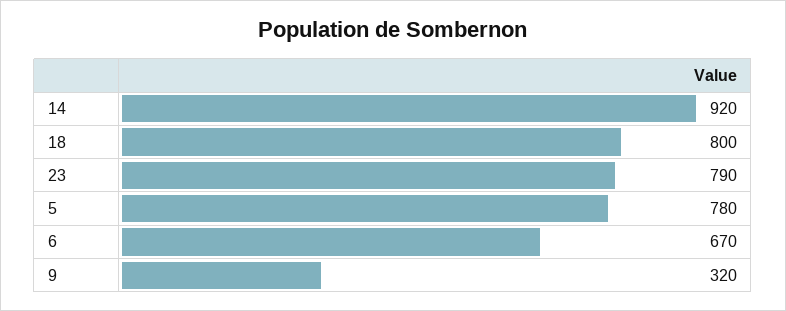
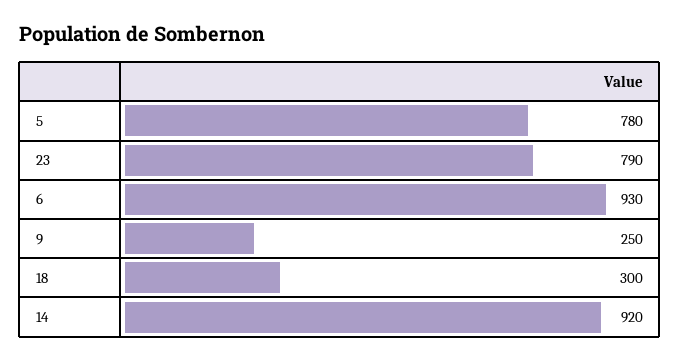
  {
    "14": 920,
-   "18": 800,
+   "18": 300,
    "23": 790,
    "5": 780,
-   "6": 670,
+   "6": 930,
-   "9": 320
+   "9": 250
  }

